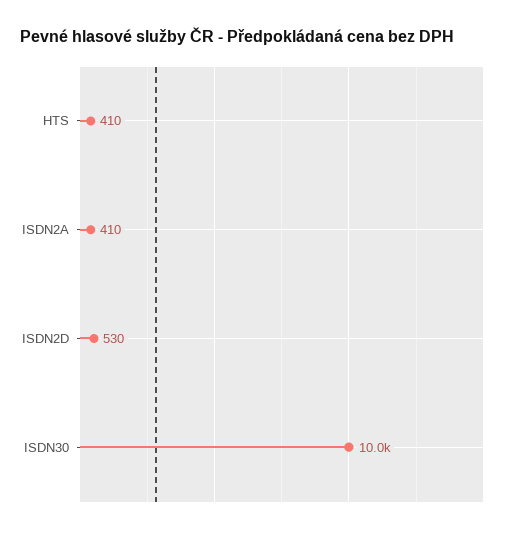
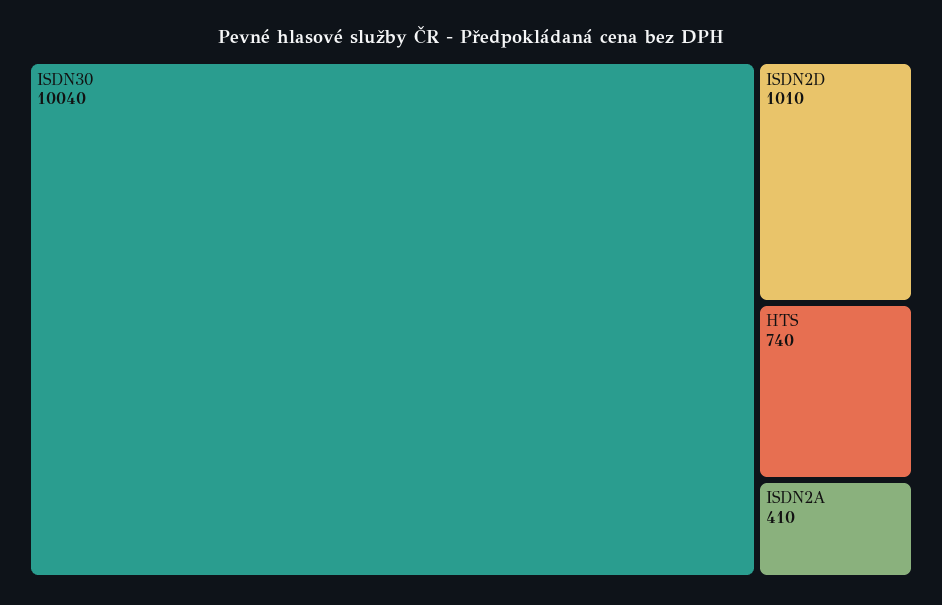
  {
-   "HTS": 410,
+   "HTS": 740,
    "ISDN2A": 410,
-   "ISDN2D": 530,
+   "ISDN2D": 1010,
    "ISDN30": 10040
  }

